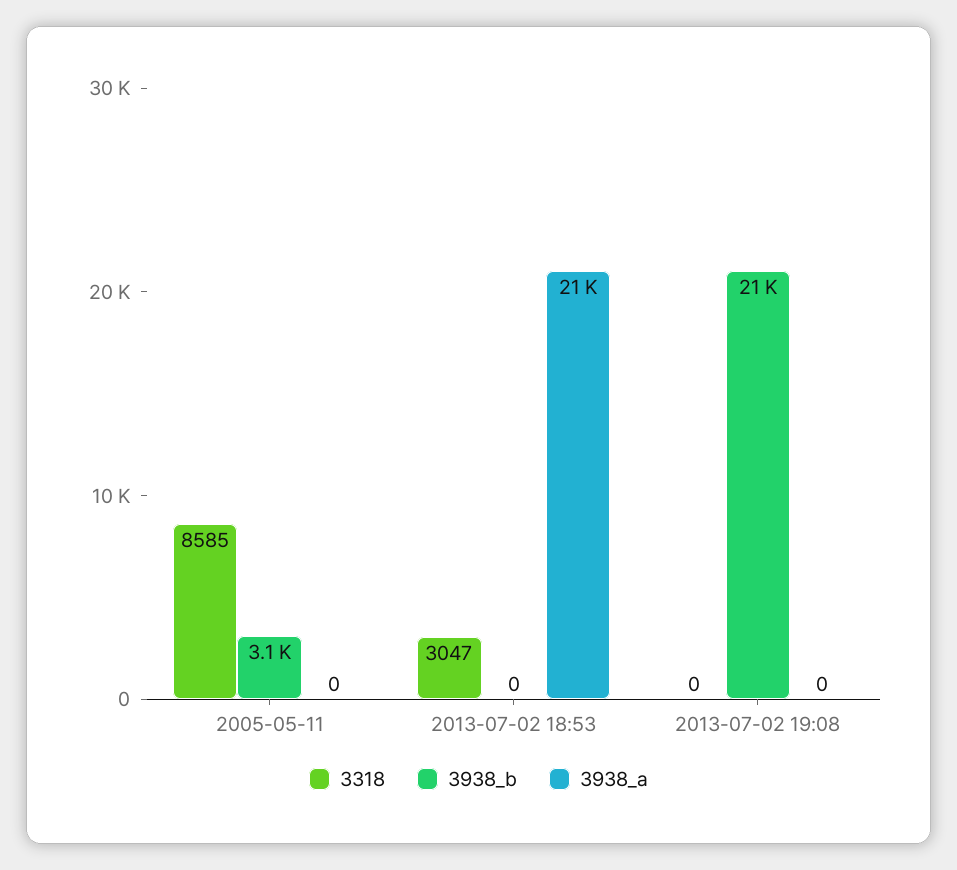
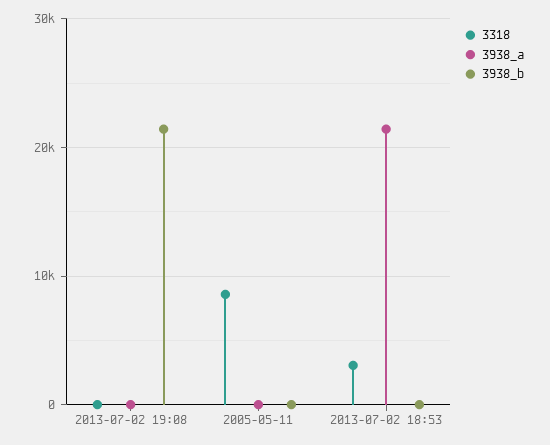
  {
    "3318": {
      "2005-05-11": 8585,
      "2013-07-02 18:53": 3047,
      "2013-07-02 19:08": 0
    },
    "3938_b": {
-     "2005-05-11": 3100,
+     "2005-05-11": 0,
      "2013-07-02 18:53": 0,
      "2013-07-02 19:08": 21000
    },
    "3938_a": {
      "2005-05-11": 0,
      "2013-07-02 18:53": 21000,
      "2013-07-02 19:08": 0
    }
  }

